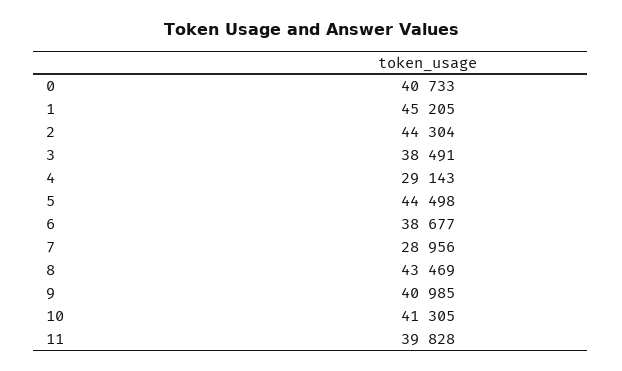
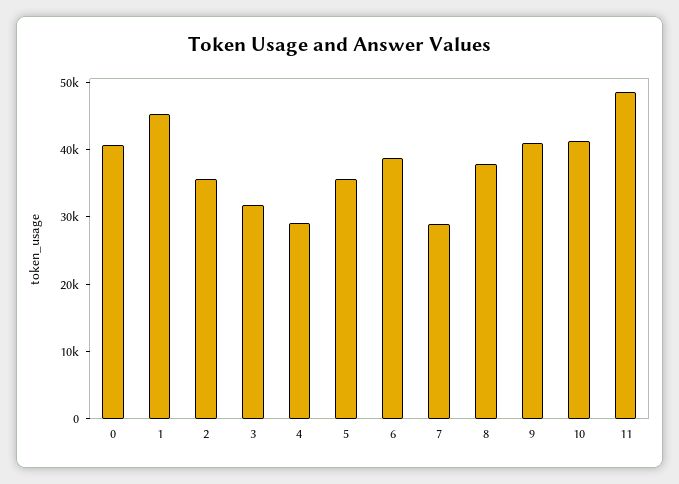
  {
    "0": 40733,
    "1": 45205,
-   "2": 44304,
+   "2": 36000,
-   "3": 38491,
+   "3": 32000,
    "4": 29143,
-   "5": 44498,
+   "5": 36000,
    "6": 38677,
    "7": 28956,
-   "8": 43469,
+   "8": 38000,
    "9": 40985,
    "10": 41305,
-   "11": 39828
+   "11": 48000
  }

